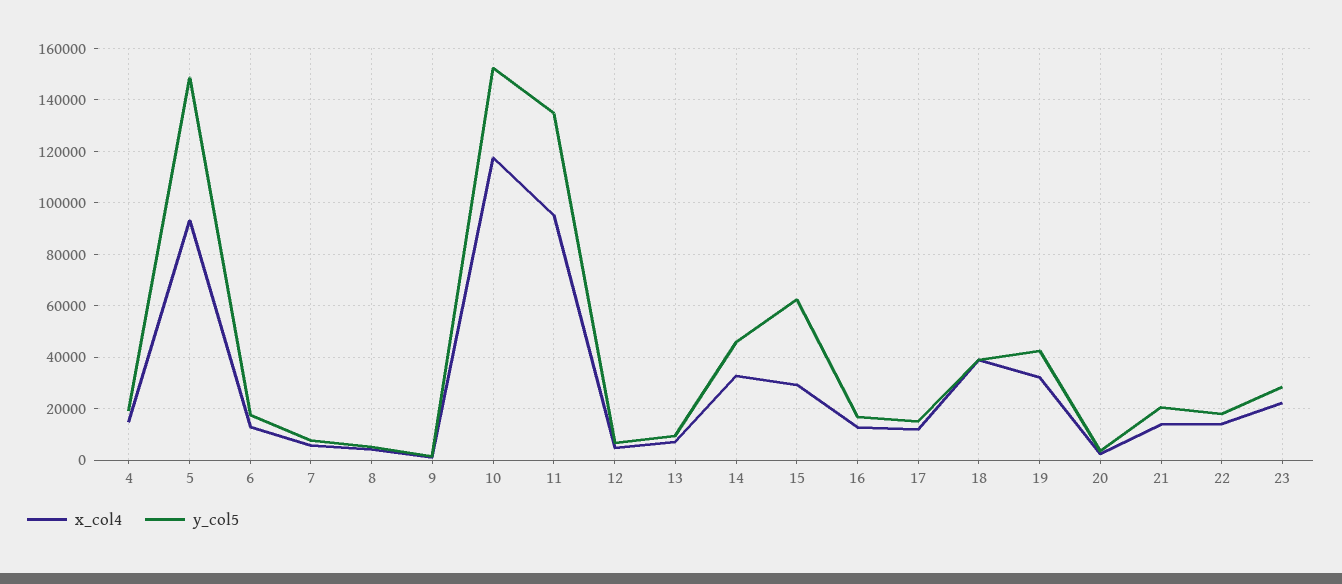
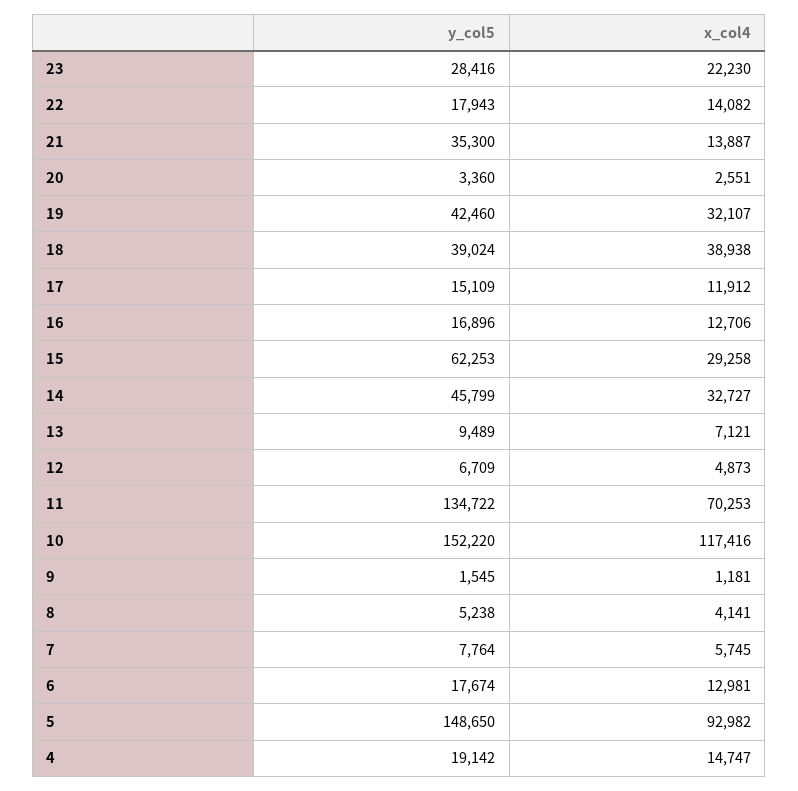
  {
    "x_col4": {
      "4": 14747,
      "5": 92982,
      "6": 12981,
      "7": 5745,
      "8": 4141,
      "9": 1181,
      "10": 117416,
-     "11": 95000,
+     "11": 70253,
      "12": 4873,
      "13": 7121,
      "14": 32727,
      "15": 29258,
      "16": 12706,
      "17": 11912,
      "18": 38938,
      "19": 32107,
      "20": 2551,
      "21": 13887,
      "22": 14082,
      "23": 22230
    },
    "y_col5": {
      "4": 19142,
      "5": 148650,
      "6": 17674,
      "7": 7764,
      "8": 5238,
      "9": 1545,
      "10": 152220,
      "11": 134722,
      "12": 6709,
      "13": 9489,
      "14": 45799,
      "15": 62253,
      "16": 16896,
      "17": 15109,
      "18": 39024,
      "19": 42460,
      "20": 3360,
-     "21": 20000,
+     "21": 35300,
      "22": 17943,
      "23": 28416
    }
  }

